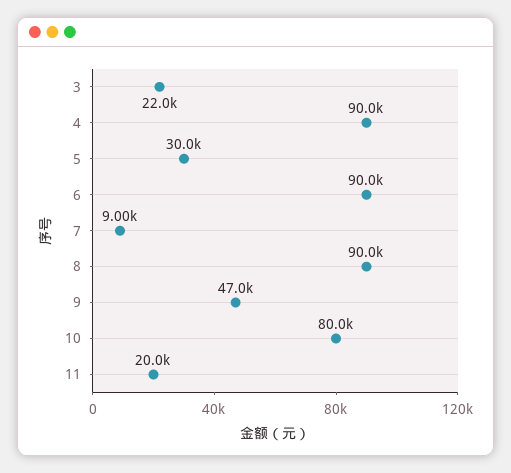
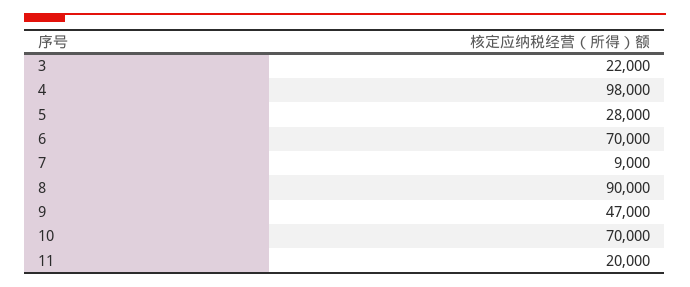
  {
    "3": 22000,
-   "4": 90000,
+   "4": 98000,
-   "5": 30000,
+   "5": 28000,
-   "6": 90000,
+   "6": 70000,
    "7": 9000,
    "8": 90000,
    "9": 47000,
-   "10": 80000,
+   "10": 70000,
    "11": 20000
  }

